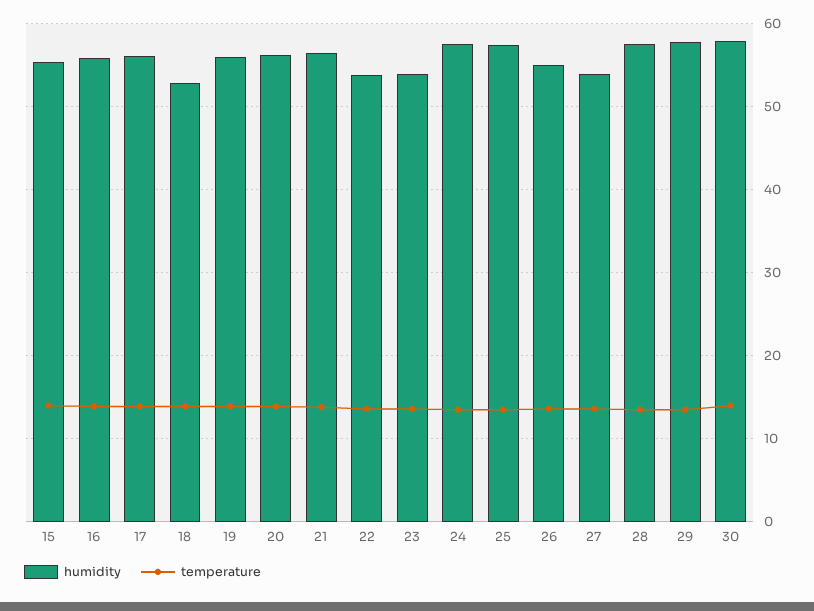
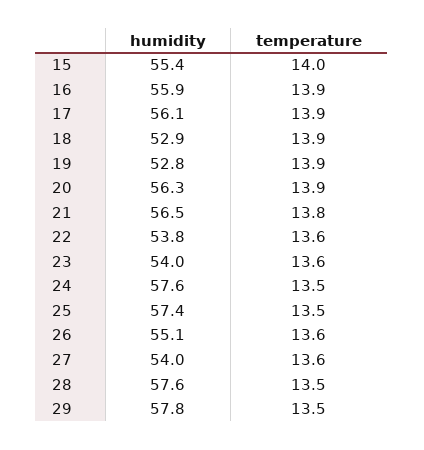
  {
    "humidity": {
      "15": 55.4,
      "16": 55.9,
      "17": 56.1,
      "18": 52.9,
-     "19": 56,
+     "19": 52.8,
      "20": 56.3,
      "21": 56.5,
      "22": 53.8,
      "23": 54,
      "24": 57.6,
      "25": 57.4,
      "26": 55.1,
      "27": 54,
      "28": 57.6,
-     "29": 57.8,
+     "29": 57.8
-     "30": 58
    },
    "temperature": {
      "15": 14,
      "16": 13.9,
      "17": 13.9,
      "18": 13.9,
      "19": 13.9,
      "20": 13.9,
      "21": 13.8,
      "22": 13.6,
      "23": 13.6,
      "24": 13.5,
      "25": 13.5,
      "26": 13.6,
      "27": 13.6,
      "28": 13.5,
-     "29": 13.5,
+     "29": 13.5
-     "30": 14
    }
  }

